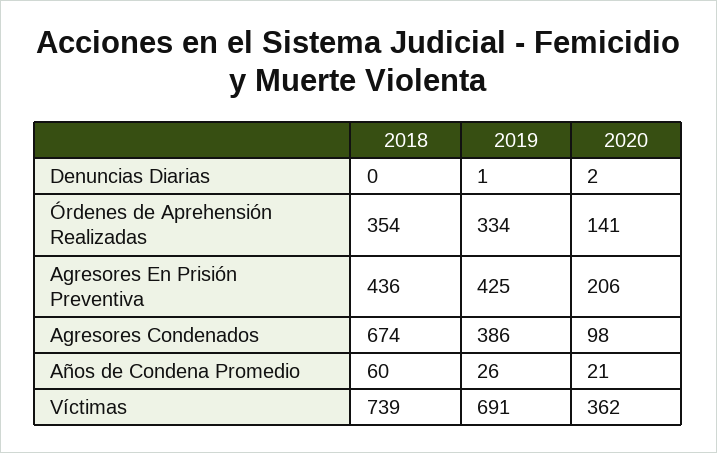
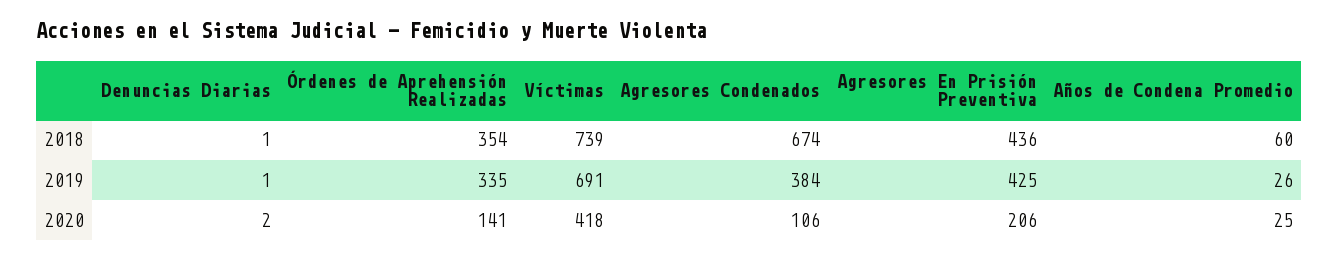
  {
    "2018": {
-     "Denuncias Diarias": 0,
+     "Denuncias Diarias": 1,
      "Órdenes de Aprehensión Realizadas": 354,
      "Agresores En Prisión Preventiva": 436,
      "Agresores Condenados": 674,
      "Años de Condena Promedio": 60,
      "Víctimas": 739
    },
    "2019": {
      "Denuncias Diarias": 1,
-     "Órdenes de Aprehensión Realizadas": 334,
+     "Órdenes de Aprehensión Realizadas": 335,
      "Agresores En Prisión Preventiva": 425,
-     "Agresores Condenados": 386,
+     "Agresores Condenados": 384,
      "Años de Condena Promedio": 26,
      "Víctimas": 691
    },
    "2020": {
      "Denuncias Diarias": 2,
      "Órdenes de Aprehensión Realizadas": 141,
      "Agresores En Prisión Preventiva": 206,
-     "Agresores Condenados": 98,
+     "Agresores Condenados": 106,
-     "Años de Condena Promedio": 21,
+     "Años de Condena Promedio": 25,
-     "Víctimas": 362
+     "Víctimas": 418
    }
  }

